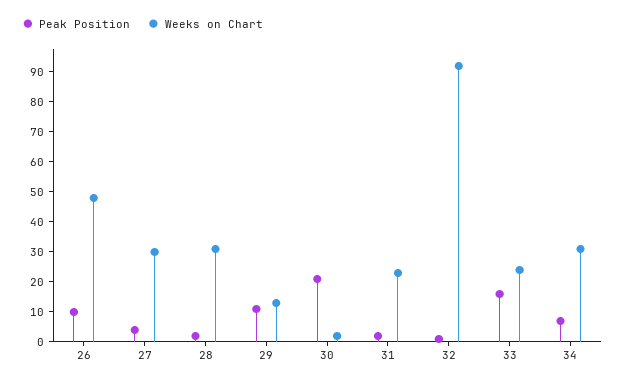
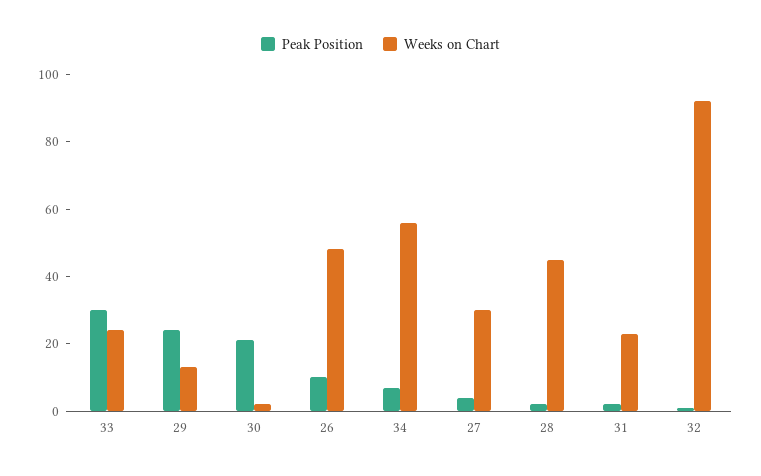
  {
    "Peak Position": {
      "26": 10,
      "27": 5,
      "28": 0,
-     "29": 10,
+     "29": 25,
      "30": 20,
      "31": 0,
      "32": 0,
-     "33": 15,
+     "33": 30,
      "34": 5
    },
    "Weeks on Chart": {
      "26": 50,
      "27": 30,
-     "28": 30,
+     "28": 45,
      "29": 15,
      "30": 0,
      "31": 25,
      "32": 90,
      "33": 25,
-     "34": 30
+     "34": 55
    }
  }

